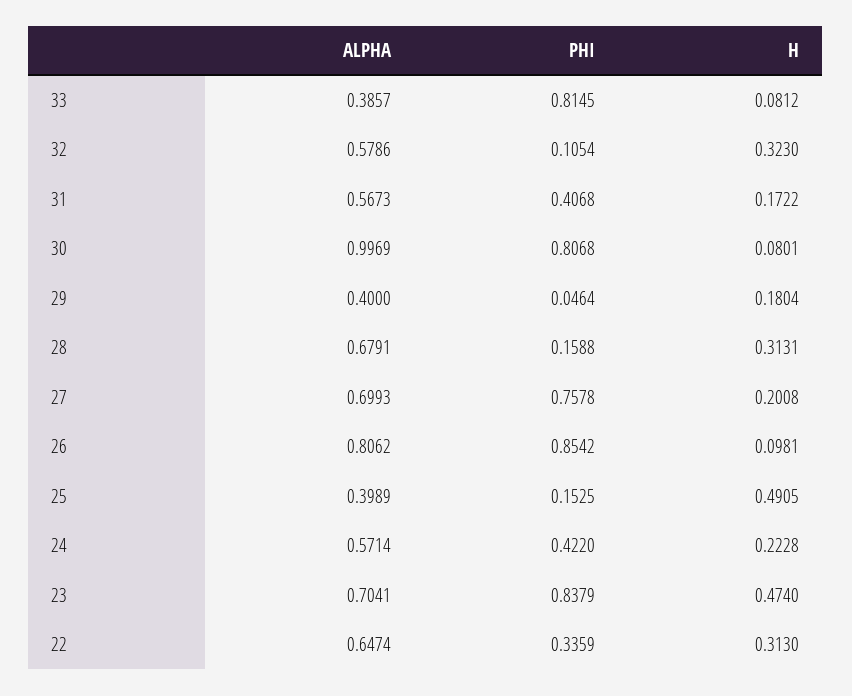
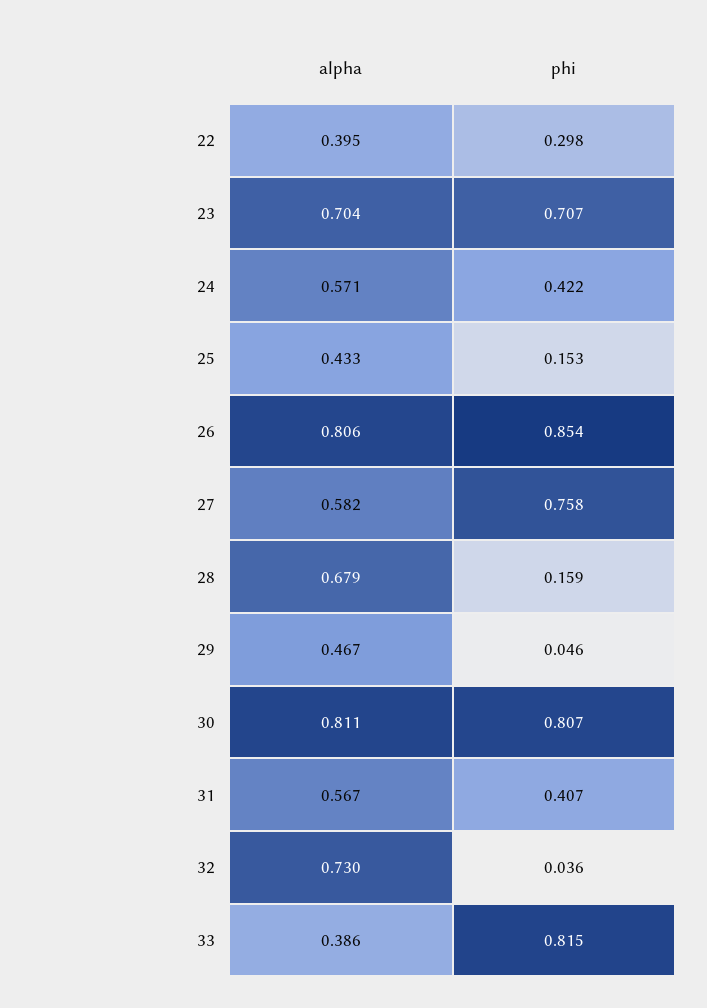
  {
    "ALPHA": {
      "33": 0.3857,
-     "32": 0.5786,
+     "32": 0.73,
      "31": 0.5673,
-     "30": 0.9969,
+     "30": 0.811,
-     "29": 0.4,
+     "29": 0.467,
      "28": 0.6791,
-     "27": 0.6993,
+     "27": 0.582,
      "26": 0.8062,
-     "25": 0.3989,
+     "25": 0.433,
      "24": 0.5714,
      "23": 0.7041,
-     "22": 0.6474
+     "22": 0.395
    },
    "PHI": {
      "33": 0.8145,
-     "32": 0.1054,
+     "32": 0.036,
      "31": 0.4068,
      "30": 0.8068,
      "29": 0.0464,
      "28": 0.1588,
      "27": 0.7578,
      "26": 0.8542,
      "25": 0.1525,
      "24": 0.422,
-     "23": 0.8379,
+     "23": 0.707,
-     "22": 0.3359
+     "22": 0.298
-   },
+   }
-   "H": {
-     "33": 0.0812,
-     "32": 0.323,
-     "31": 0.1722,
-     "30": 0.0801,
-     "29": 0.1804,
-     "28": 0.3131,
-     "27": 0.2008,
-     "26": 0.0981,
-     "25": 0.4905,
-     "24": 0.2228,
-     "23": 0.474,
-     "22": 0.313
-   }
  }

